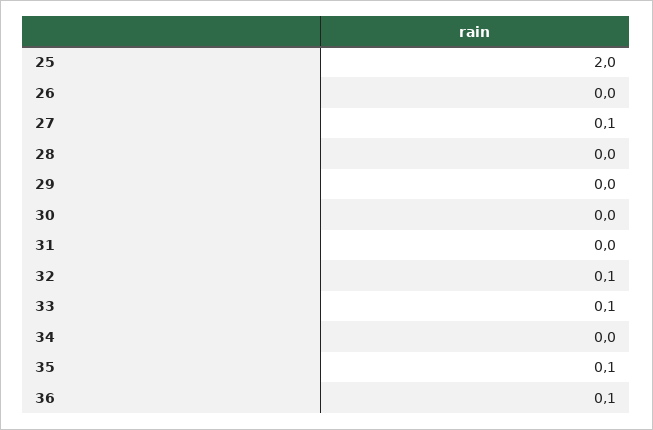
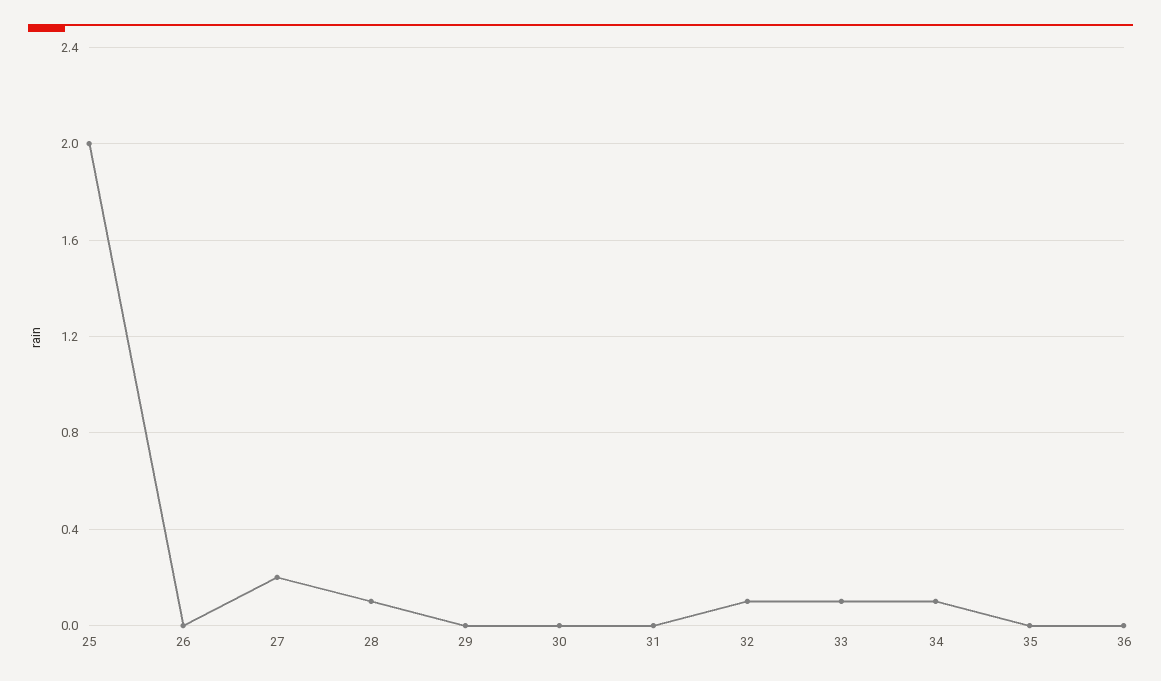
  {
    "25": 2,
    "26": 0,
-   "27": 0.1,
+   "27": 0.2,
-   "28": 0,
+   "28": 0.1,
    "29": 0,
    "30": 0,
    "31": 0,
    "32": 0.1,
    "33": 0.1,
-   "34": 0,
+   "34": 0.1,
-   "35": 0.1,
+   "35": 0,
-   "36": 0.1
+   "36": 0
  }

